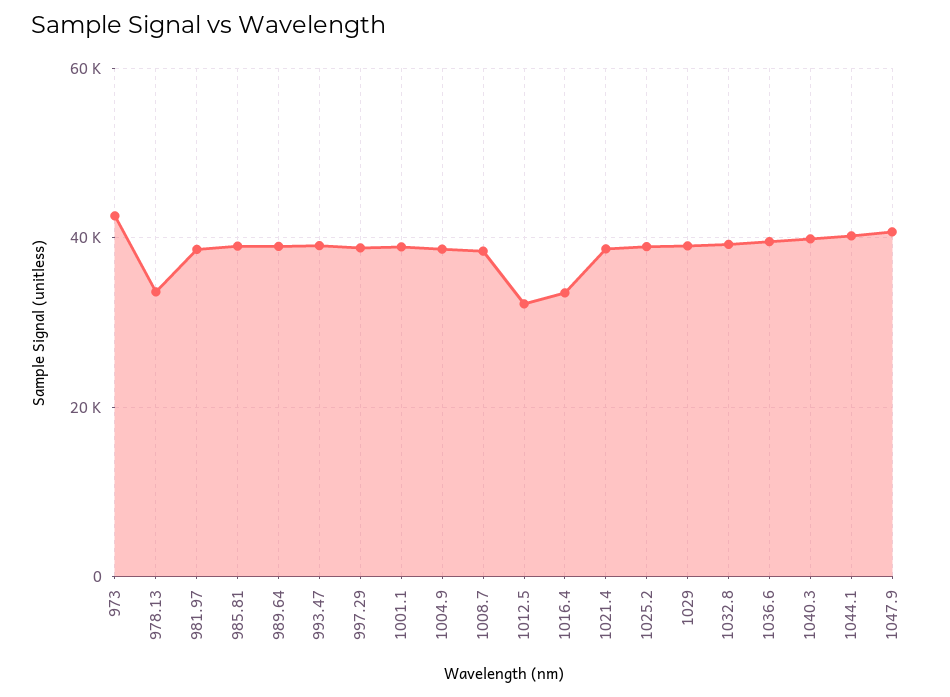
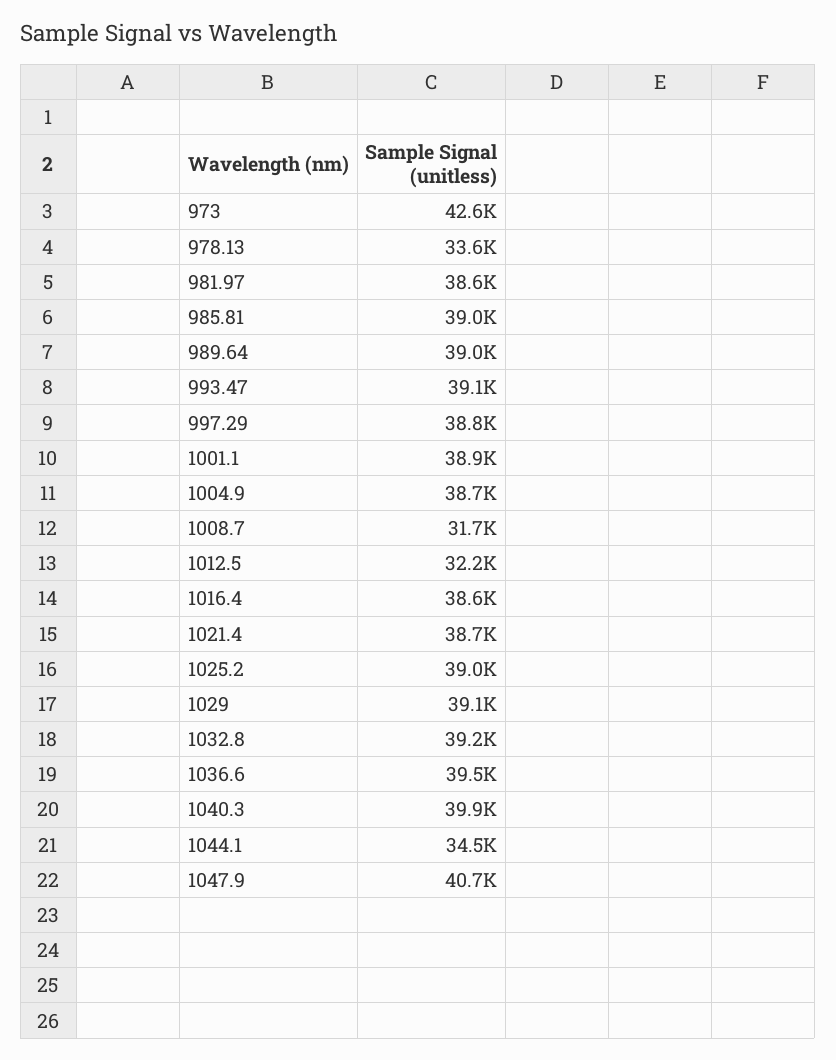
  {
    "973": 42600,
    "978.13": 33600,
    "981.97": 38600,
    "985.81": 39000,
    "989.64": 39000,
    "993.47": 39100,
    "997.29": 38800,
    "1001.1": 38900,
    "1004.9": 38700,
-   "1008.7": 38000,
+   "1008.7": 31700,
    "1012.5": 32200,
-   "1016.4": 34000,
+   "1016.4": 38600,
    "1021.4": 38700,
    "1025.2": 39000,
    "1029": 39100,
    "1032.8": 39200,
    "1036.6": 39500,
    "1040.3": 39900,
-   "1044.1": 40000,
+   "1044.1": 34500,
    "1047.9": 40700
  }

